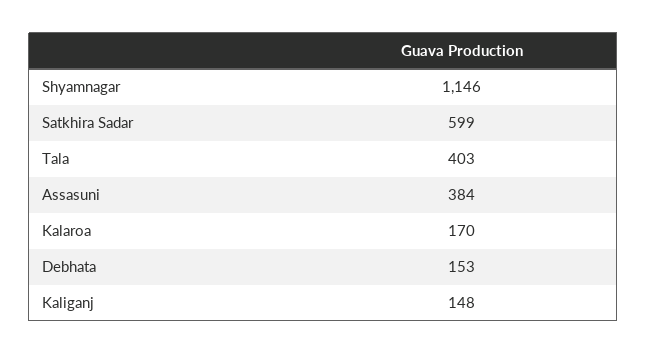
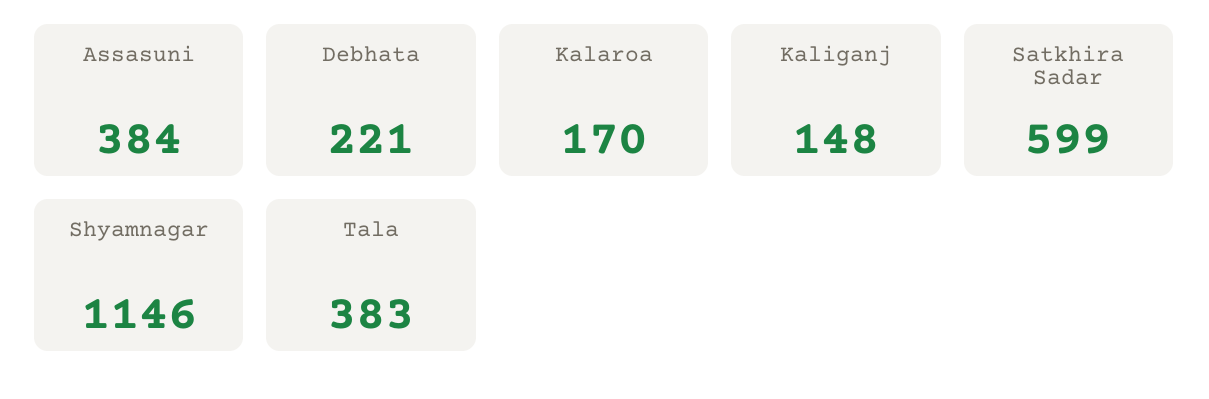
  {
    "Shyamnagar": 1146,
    "Satkhira Sadar": 599,
-   "Tala": 403,
+   "Tala": 383,
    "Assasuni": 384,
    "Kalaroa": 170,
-   "Debhata": 153,
+   "Debhata": 221,
    "Kaliganj": 148
  }

